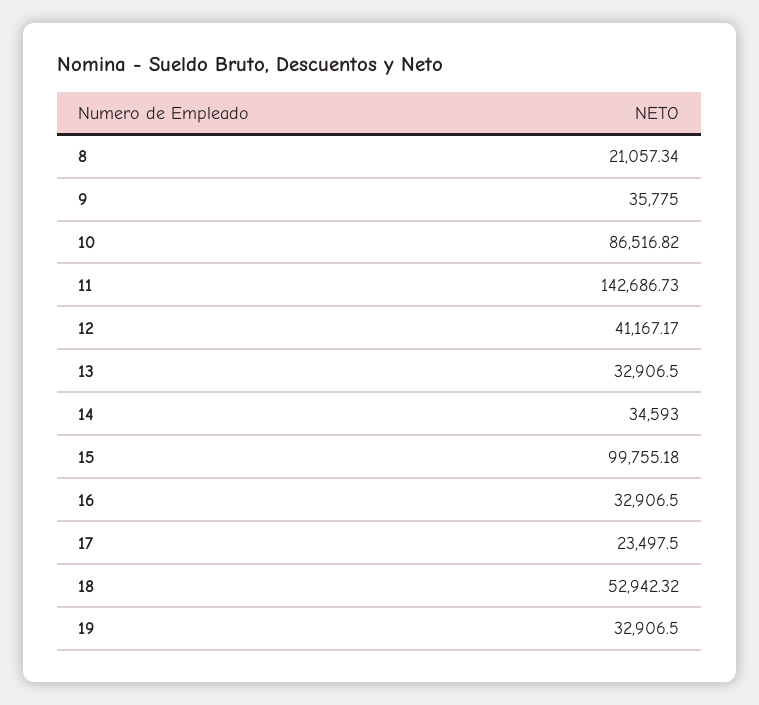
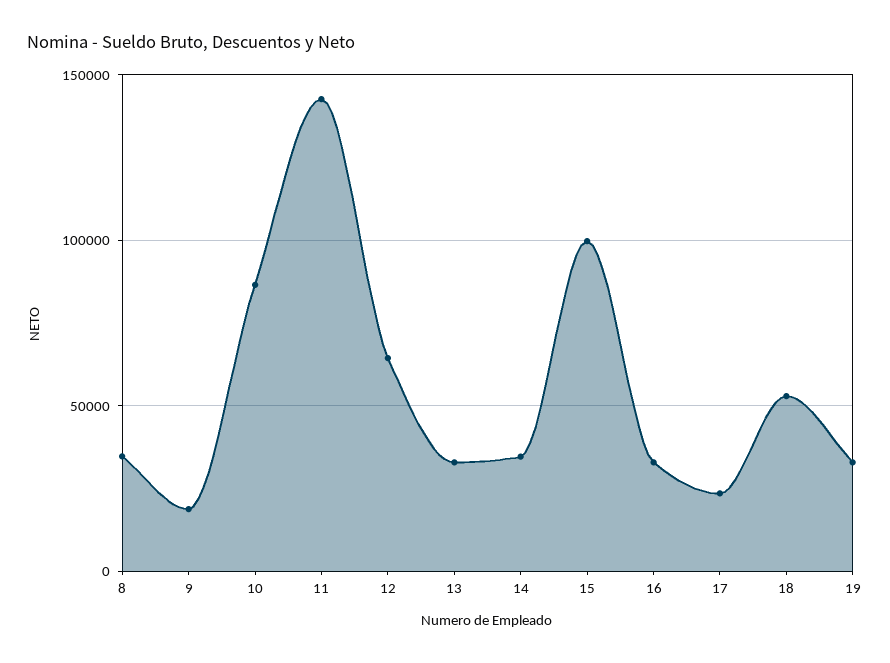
  {
-   "8": 21057.34,
+   "8": 35000,
-   "9": 35775,
+   "9": 20000,
    "10": 86516.82,
    "11": 142686.73,
-   "12": 41167.17,
+   "12": 65000,
    "13": 32906.5,
    "14": 34593,
    "15": 99755.18,
    "16": 32906.5,
    "17": 23497.5,
    "18": 52942.32,
    "19": 32906.5
  }

